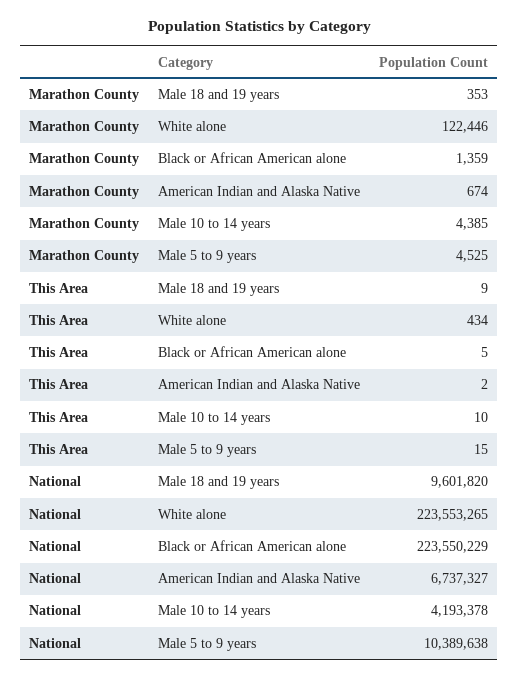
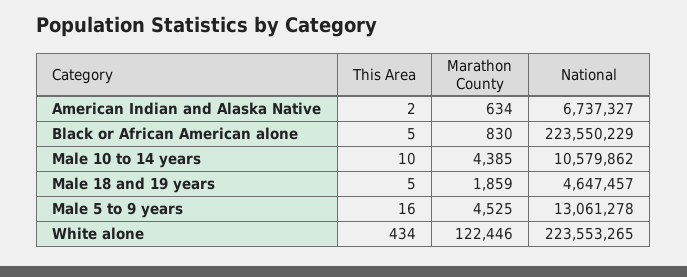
  {
    "Marathon County": {
-     "Male 18 and 19 years": 353,
+     "Male 18 and 19 years": 1859,
      "White alone": 122446,
-     "Black or African American alone": 1359,
+     "Black or African American alone": 830,
-     "American Indian and Alaska Native": 674,
+     "American Indian and Alaska Native": 634,
      "Male 10 to 14 years": 4385,
      "Male 5 to 9 years": 4525
    },
    "This Area": {
-     "Male 18 and 19 years": 9,
+     "Male 18 and 19 years": 5,
      "White alone": 434,
      "Black or African American alone": 5,
      "American Indian and Alaska Native": 2,
      "Male 10 to 14 years": 10,
-     "Male 5 to 9 years": 15
+     "Male 5 to 9 years": 16
    },
    "National": {
-     "Male 18 and 19 years": 9601820,
+     "Male 18 and 19 years": 4647457,
      "White alone": 223553265,
      "Black or African American alone": 223550229,
      "American Indian and Alaska Native": 6737327,
-     "Male 10 to 14 years": 4193378,
+     "Male 10 to 14 years": 10579862,
-     "Male 5 to 9 years": 10389638
+     "Male 5 to 9 years": 13061278
    }
  }

